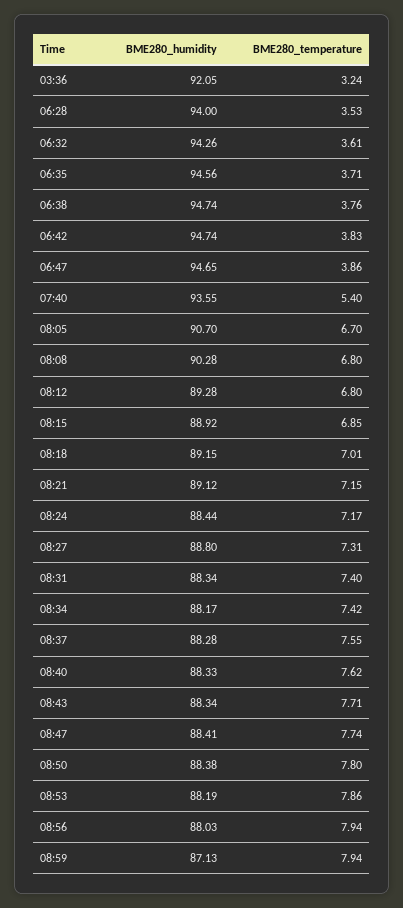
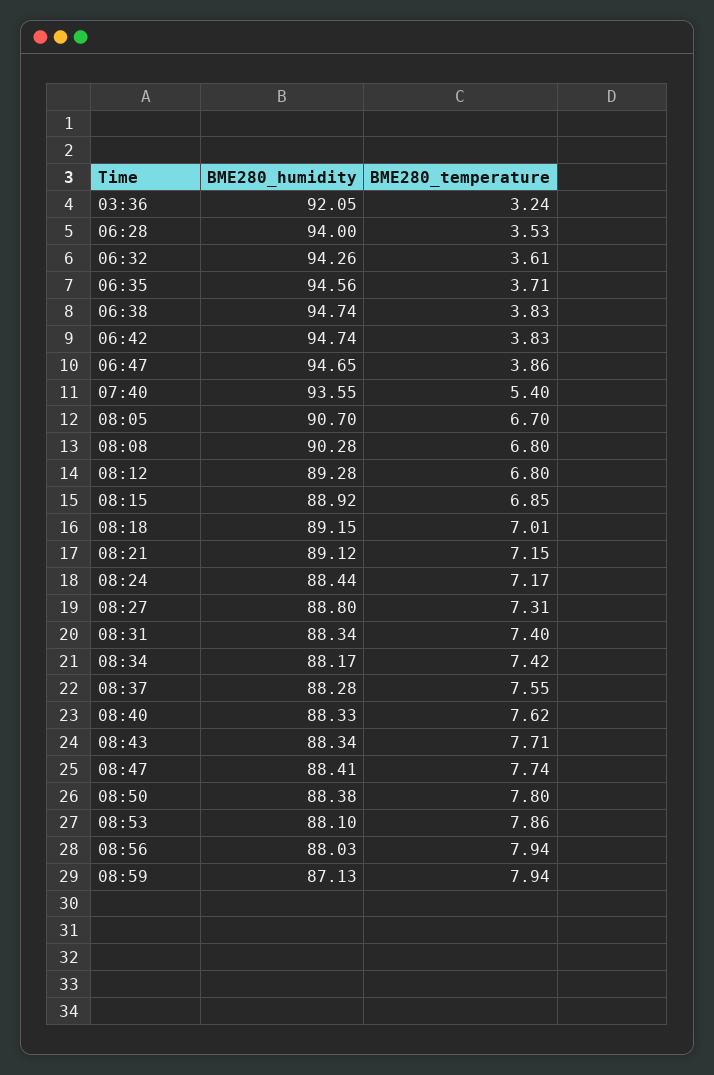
  {
    "BME280_humidity": {
      "03:36": 92.05,
      "06:28": 94,
      "06:32": 94.26,
      "06:35": 94.56,
      "06:38": 94.74,
      "06:42": 94.74,
      "06:47": 94.65,
      "07:40": 93.55,
      "08:05": 90.7,
      "08:08": 90.28,
      "08:12": 89.28,
      "08:15": 88.92,
      "08:18": 89.15,
      "08:21": 89.12,
      "08:24": 88.44,
      "08:27": 88.8,
      "08:31": 88.34,
      "08:34": 88.17,
      "08:37": 88.28,
      "08:40": 88.33,
      "08:43": 88.34,
      "08:47": 88.41,
      "08:50": 88.38,
-     "08:53": 88.19,
+     "08:53": 88.1,
      "08:56": 88.03,
      "08:59": 87.13
    },
    "BME280_temperature": {
      "03:36": 3.24,
      "06:28": 3.53,
      "06:32": 3.61,
      "06:35": 3.71,
-     "06:38": 3.76,
+     "06:38": 3.83,
      "06:42": 3.83,
      "06:47": 3.86,
      "07:40": 5.4,
      "08:05": 6.7,
      "08:08": 6.8,
      "08:12": 6.8,
      "08:15": 6.85,
      "08:18": 7.01,
      "08:21": 7.15,
      "08:24": 7.17,
      "08:27": 7.31,
      "08:31": 7.4,
      "08:34": 7.42,
      "08:37": 7.55,
      "08:40": 7.62,
      "08:43": 7.71,
      "08:47": 7.74,
      "08:50": 7.8,
      "08:53": 7.86,
      "08:56": 7.94,
      "08:59": 7.94
    }
  }

